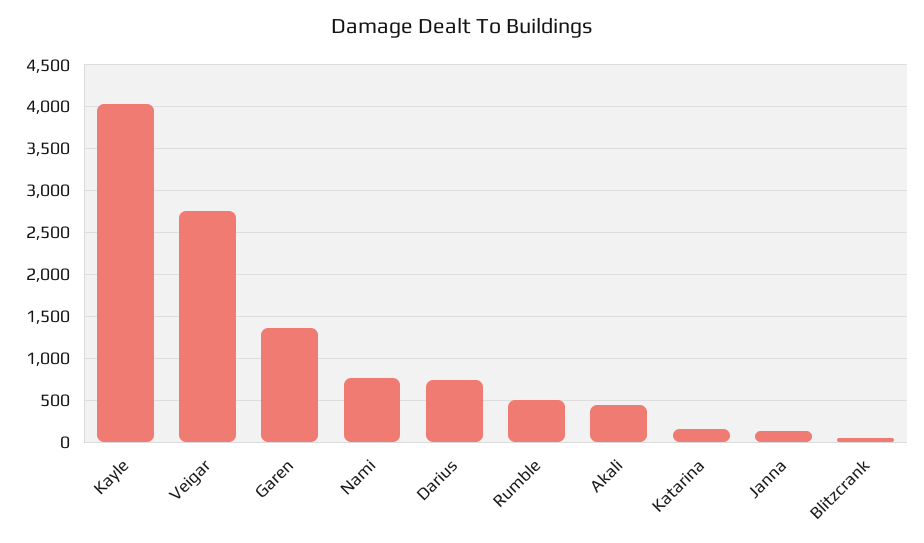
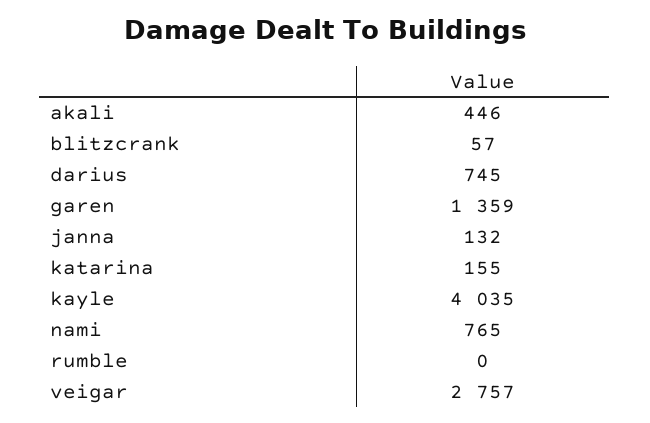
  {
    "Kayle": 4035,
    "Veigar": 2757,
    "Garen": 1359,
    "Nami": 765,
    "Darius": 745,
-   "Rumble": 500,
+   "Rumble": 0,
    "Akali": 446,
    "Katarina": 155,
    "Janna": 132,
    "Blitzcrank": 57
  }

